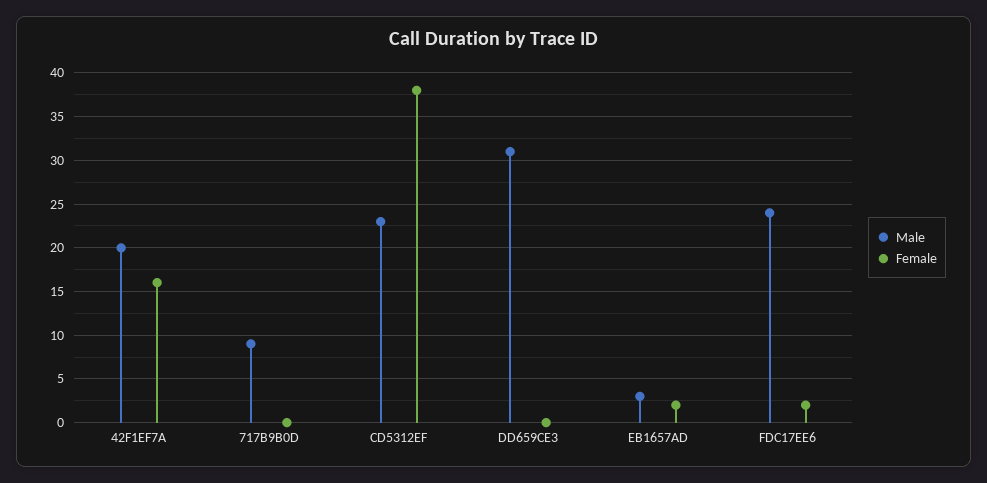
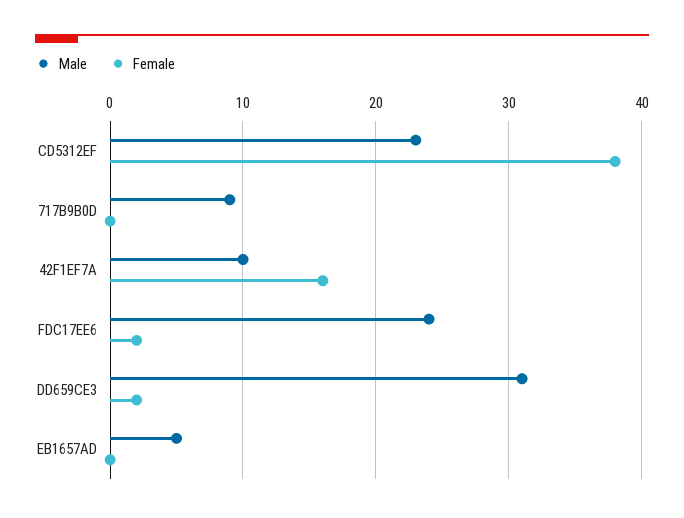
  {
    "Male": {
-     "42F1EF7A": 20,
+     "42F1EF7A": 10,
      "717B9B0D": 9,
      "CD5312EF": 23,
      "DD659CE3": 31,
-     "EB1657AD": 3,
+     "EB1657AD": 5,
      "FDC17EE6": 24
    },
    "Female": {
      "42F1EF7A": 16,
      "717B9B0D": 0,
      "CD5312EF": 38,
-     "DD659CE3": 0,
+     "DD659CE3": 2,
-     "EB1657AD": 2,
+     "EB1657AD": 0,
      "FDC17EE6": 2
    }
  }

